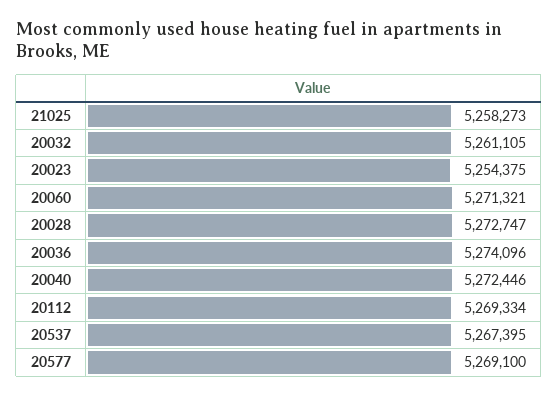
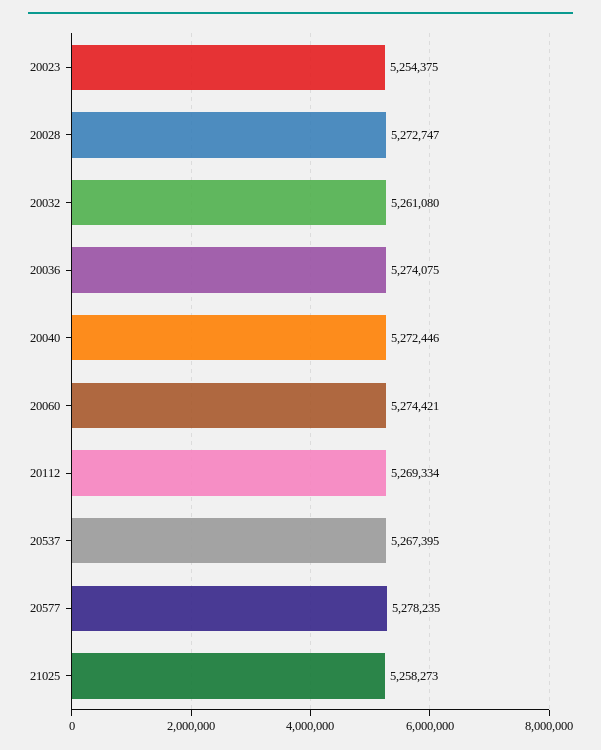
  {
    "21025": 5258273,
-   "20032": 5261105,
+   "20032": 5261080,
    "20023": 5254375,
-   "20060": 5271321,
+   "20060": 5274421,
    "20028": 5272747,
-   "20036": 5274096,
+   "20036": 5274075,
    "20040": 5272446,
    "20112": 5269334,
    "20537": 5267395,
-   "20577": 5269100
+   "20577": 5278235
  }

